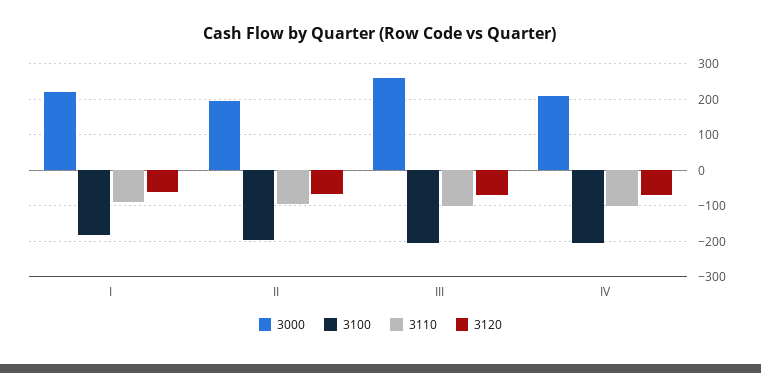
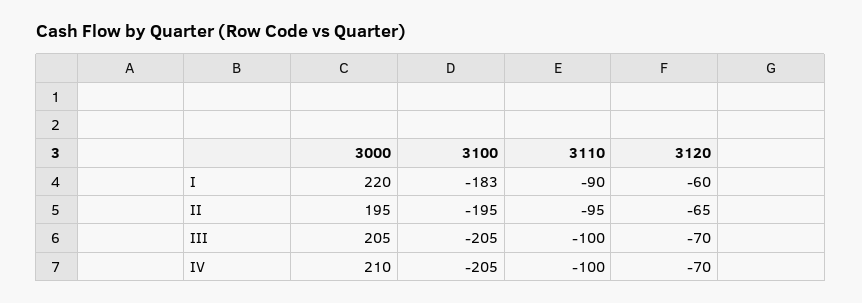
  {
    "3000": {
      "І": 220,
      "ІІ": 195,
-     "ІІІ": 260,
+     "ІІІ": 205,
      "ІV": 210
    },
    "3100": {
      "І": -183,
      "ІІ": -195,
      "ІІІ": -205,
      "ІV": -205
    },
    "3110": {
      "І": -90,
      "ІІ": -95,
      "ІІІ": -100,
      "ІV": -100
    },
    "3120": {
      "І": -60,
      "ІІ": -65,
      "ІІІ": -70,
      "ІV": -70
    }
  }

